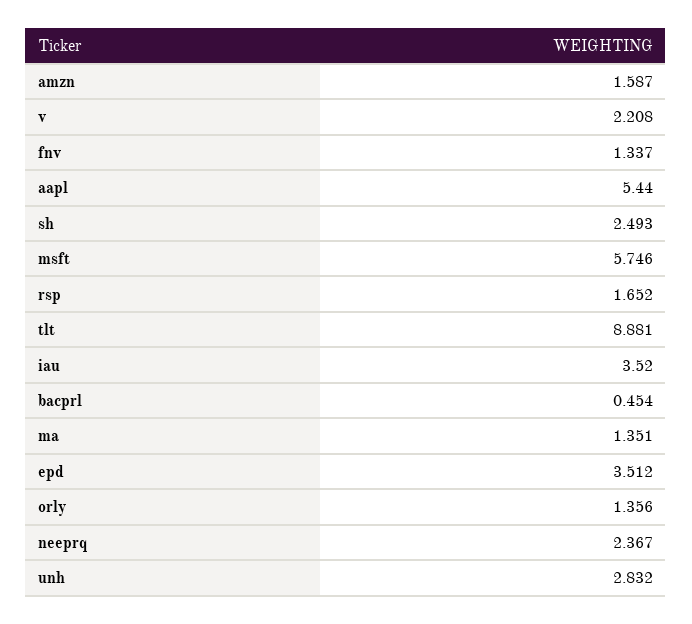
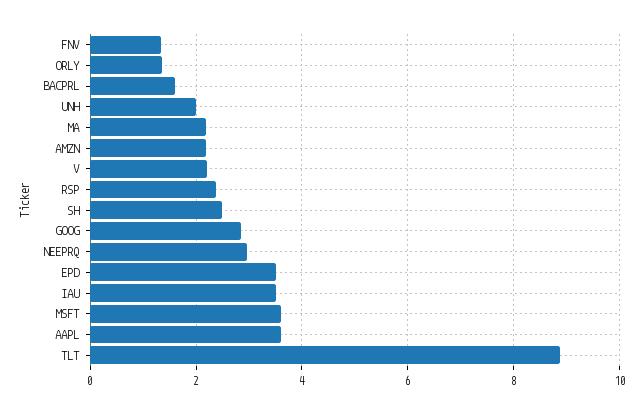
  {
-   "amzn": 1.587,
+   "amzn": 2.2,
    "v": 2.208,
    "fnv": 1.337,
-   "aapl": 5.44,
+   "aapl": 3.6,
    "sh": 2.493,
-   "msft": 5.746,
+   "msft": 3.6,
-   "rsp": 1.652,
+   "rsp": 2.4,
    "tlt": 8.881,
    "iau": 3.52,
-   "bacprl": 0.454,
+   "bacprl": 1.6,
-   "ma": 1.351,
+   "ma": 2.2,
    "epd": 3.512,
    "orly": 1.356,
-   "neeprq": 2.367,
+   "neeprq": 3,
-   "unh": 2.832
+   "unh": 2,
+   "GOOG": 2.8
  }

